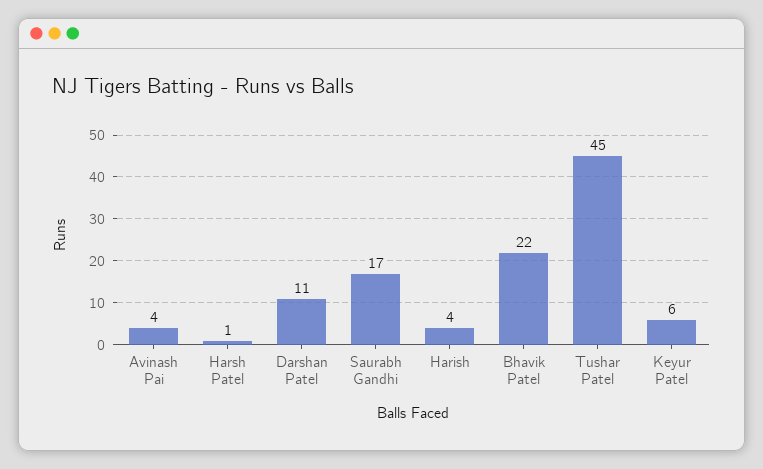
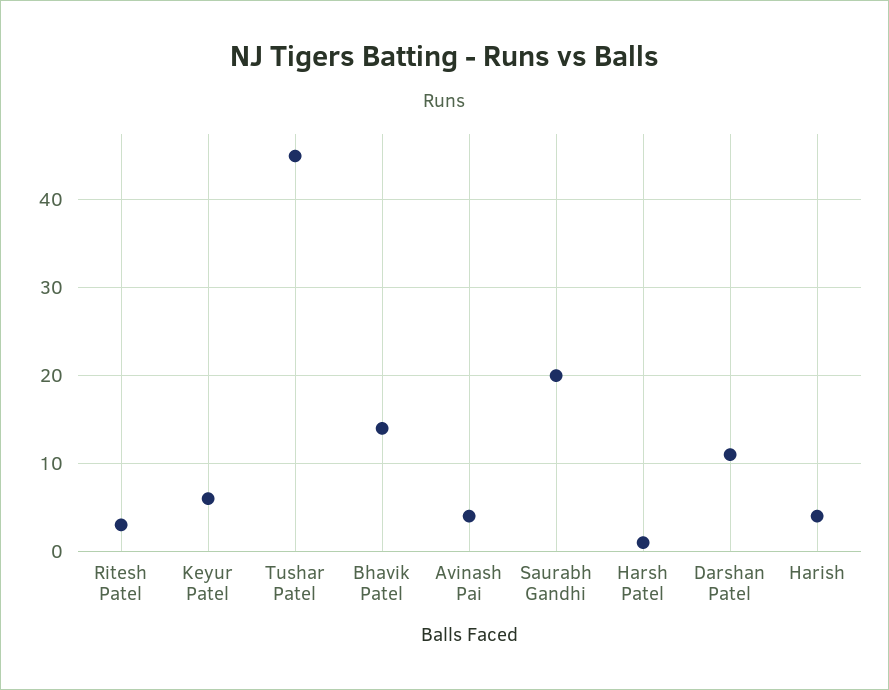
  {
    "Avinash Pai": 4,
    "Harsh Patel": 1,
    "Darshan Patel": 11,
-   "Saurabh Gandhi": 17,
+   "Saurabh Gandhi": 20,
    "Harish": 4,
-   "Bhavik Patel": 22,
+   "Bhavik Patel": 14,
    "Tushar Patel": 45,
-   "Keyur Patel": 6
+   "Keyur Patel": 6,
+   "Ritesh Patel": 3
  }

